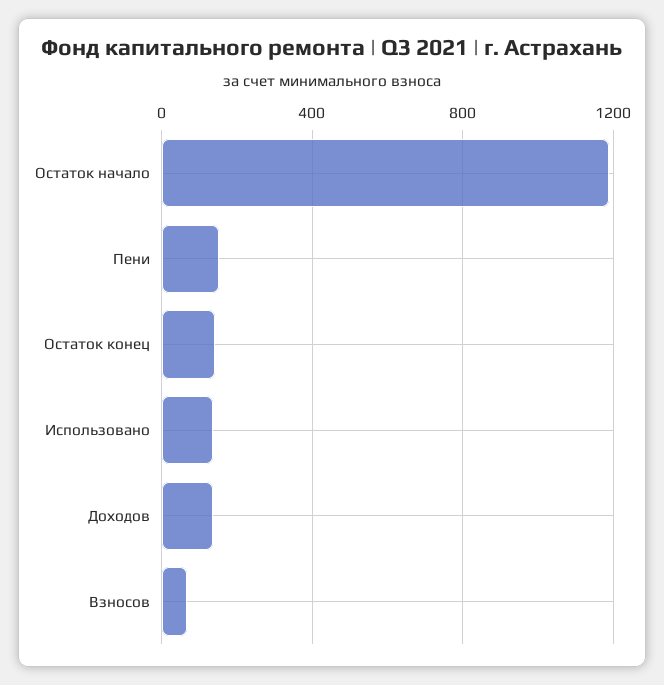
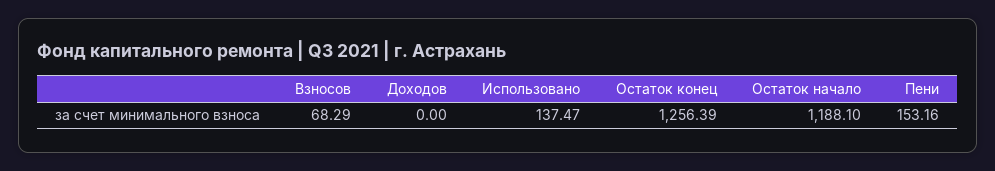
  {
    "Остаток начало": 1188.1,
    "Пени": 153.16,
-   "Остаток конец": 150,
+   "Остаток конец": 1256.39,
    "Использовано": 137.47,
-   "Доходов": 150,
+   "Доходов": 0,
    "Взносов": 68.29
  }

